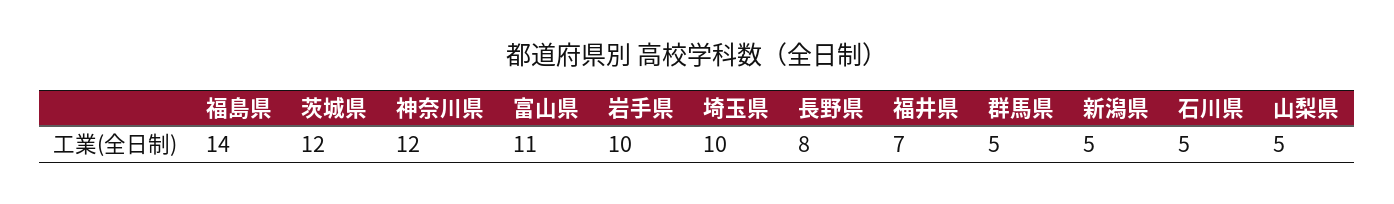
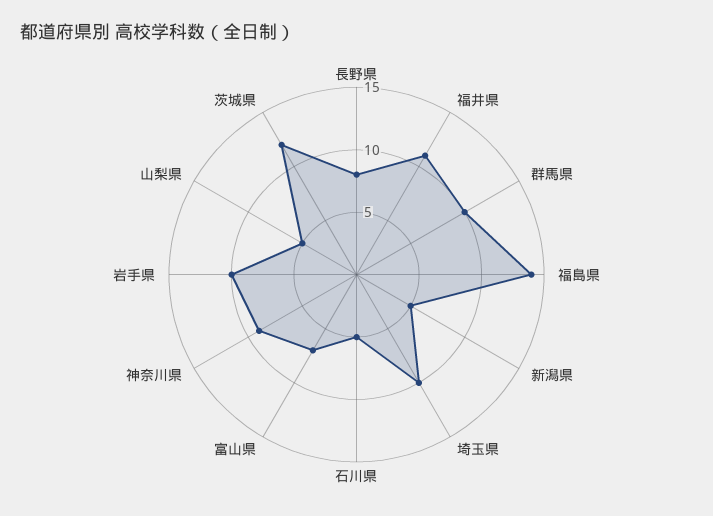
  {
    "福島県": 14,
    "茨城県": 12,
-   "神奈川県": 12,
+   "神奈川県": 9,
-   "富山県": 11,
+   "富山県": 7,
    "岩手県": 10,
    "埼玉県": 10,
    "長野県": 8,
-   "福井県": 7,
+   "福井県": 11,
-   "群馬県": 5,
+   "群馬県": 10,
    "新潟県": 5,
    "石川県": 5,
    "山梨県": 5
  }

